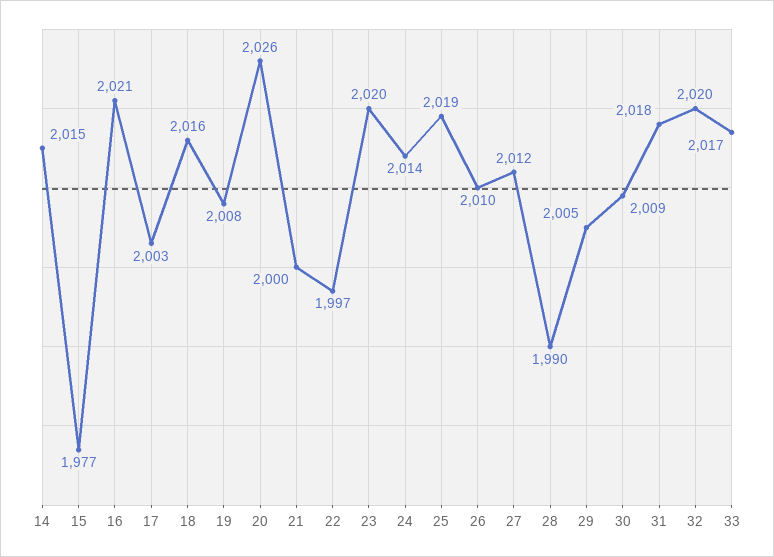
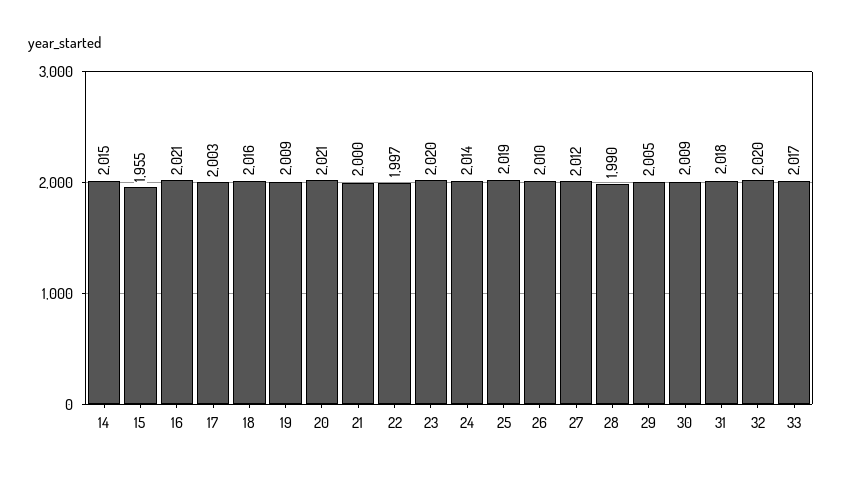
  {
    "14": 2015,
-   "15": 1977,
+   "15": 1955,
    "16": 2021,
    "17": 2003,
    "18": 2016,
-   "19": 2008,
+   "19": 2009,
-   "20": 2026,
+   "20": 2021,
    "21": 2000,
    "22": 1997,
    "23": 2020,
    "24": 2014,
    "25": 2019,
    "26": 2010,
    "27": 2012,
    "28": 1990,
    "29": 2005,
    "30": 2009,
    "31": 2018,
    "32": 2020,
    "33": 2017
  }

